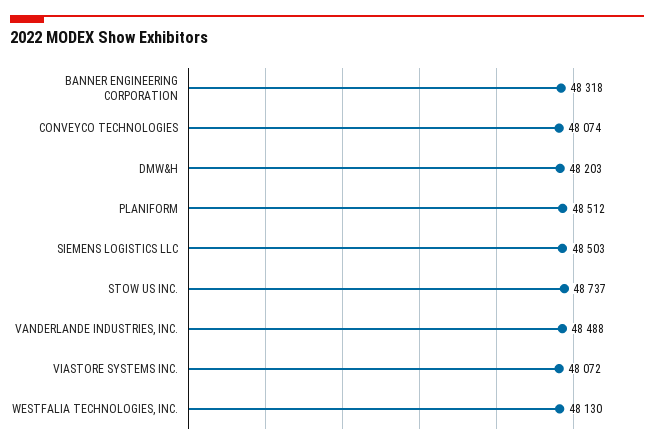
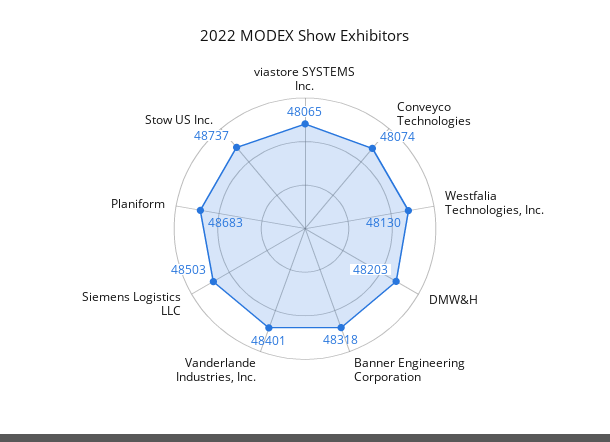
  {
    "BANNER ENGINEERING CORPORATION": 48318,
    "CONVEYCO TECHNOLOGIES": 48074,
    "DMW&H": 48203,
-   "PLANIFORM": 48512,
+   "PLANIFORM": 48683,
    "SIEMENS LOGISTICS LLC": 48503,
    "STOW US INC.": 48737,
-   "VANDERLANDE INDUSTRIES, INC.": 48488,
+   "VANDERLANDE INDUSTRIES, INC.": 48401,
-   "VIASTORE SYSTEMS INC.": 48072,
+   "VIASTORE SYSTEMS INC.": 48065,
    "WESTFALIA TECHNOLOGIES, INC.": 48130
  }

